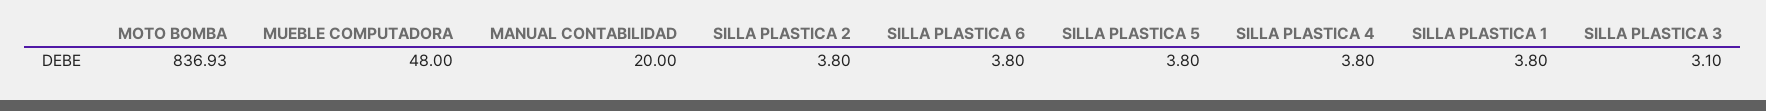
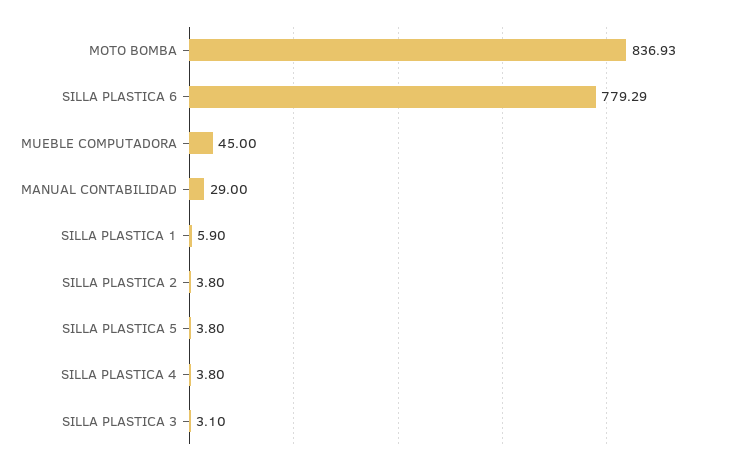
  {
    "MOTO BOMBA": 836.93,
-   "MUEBLE COMPUTADORA": 48,
+   "MUEBLE COMPUTADORA": 45,
-   "MANUAL CONTABILIDAD": 20,
+   "MANUAL CONTABILIDAD": 29,
    "SILLA PLASTICA 2": 3.8,
-   "SILLA PLASTICA 6": 3.8,
+   "SILLA PLASTICA 6": 779.29,
    "SILLA PLASTICA 5": 3.8,
    "SILLA PLASTICA 4": 3.8,
-   "SILLA PLASTICA 1": 3.8,
+   "SILLA PLASTICA 1": 5.9,
    "SILLA PLASTICA 3": 3.1
  }

